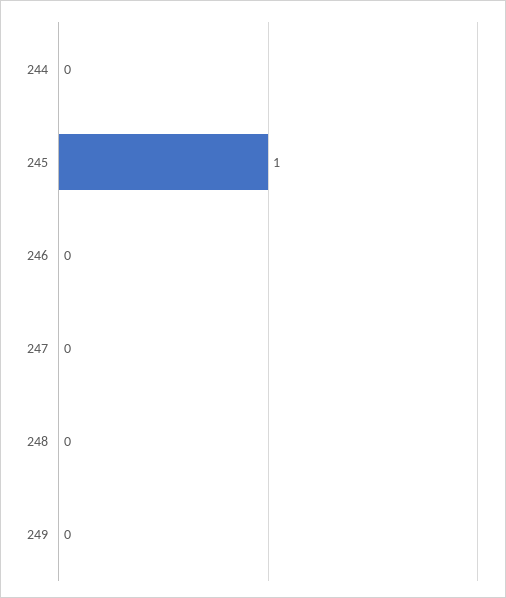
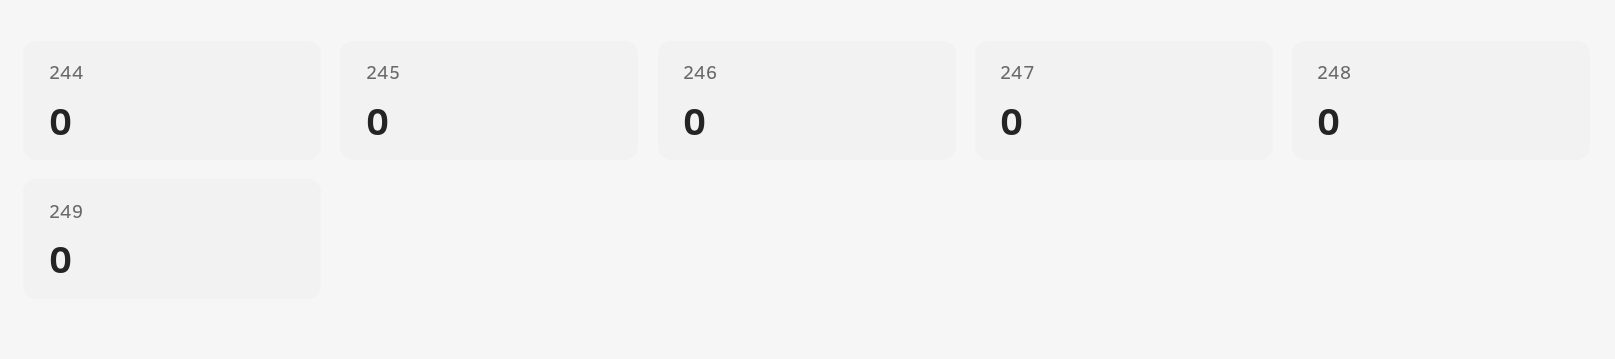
  {
    "244": 0,
-   "245": 1,
+   "245": 0,
    "246": 0,
    "247": 0,
    "248": 0,
    "249": 0
  }

